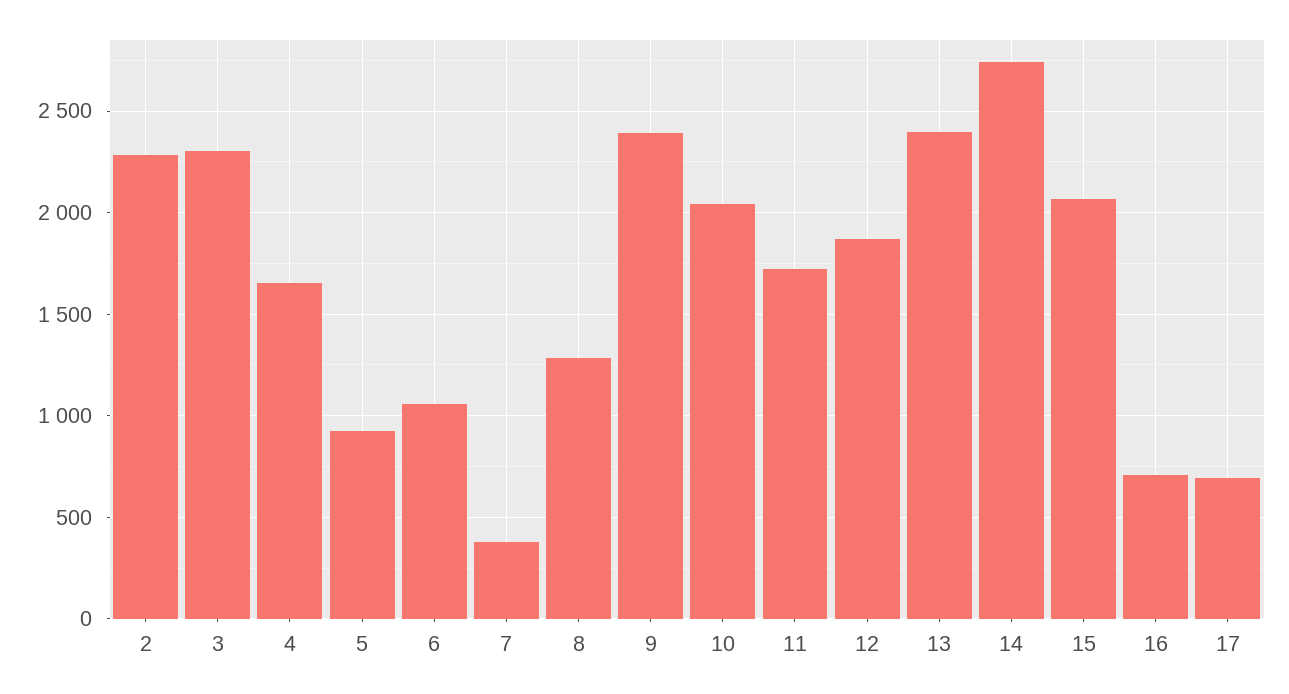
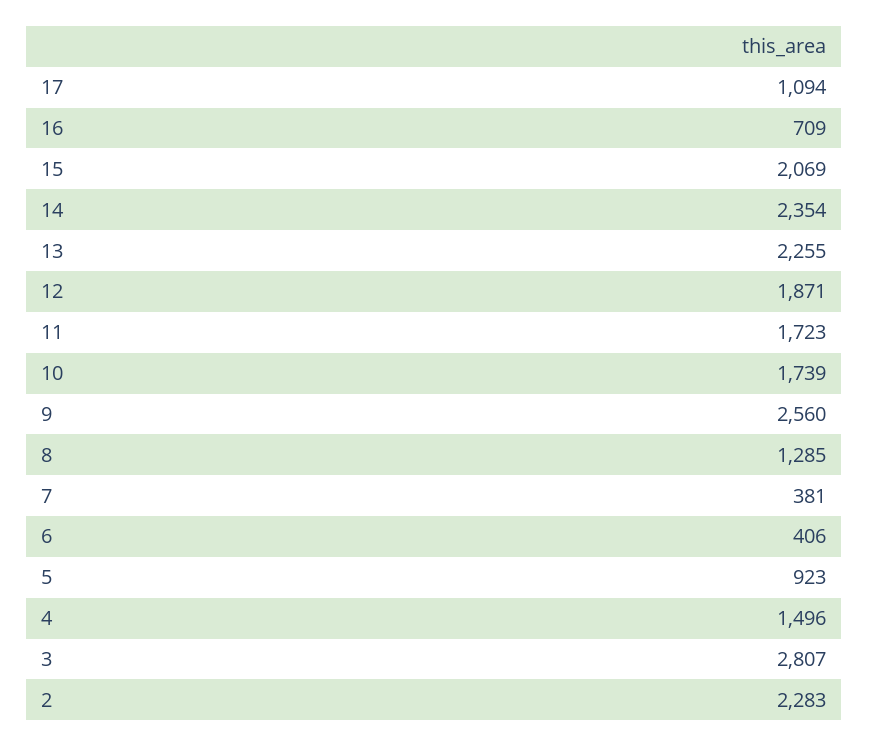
  {
    "2": 2283,
-   "3": 2300,
+   "3": 2807,
-   "4": 1650,
+   "4": 1496,
    "5": 923,
-   "6": 1050,
+   "6": 406,
    "7": 381,
    "8": 1285,
-   "9": 2400,
+   "9": 2560,
-   "10": 2050,
+   "10": 1739,
    "11": 1723,
    "12": 1871,
-   "13": 2400,
+   "13": 2255,
-   "14": 2750,
+   "14": 2354,
    "15": 2069,
    "16": 709,
-   "17": 700
+   "17": 1094
  }

